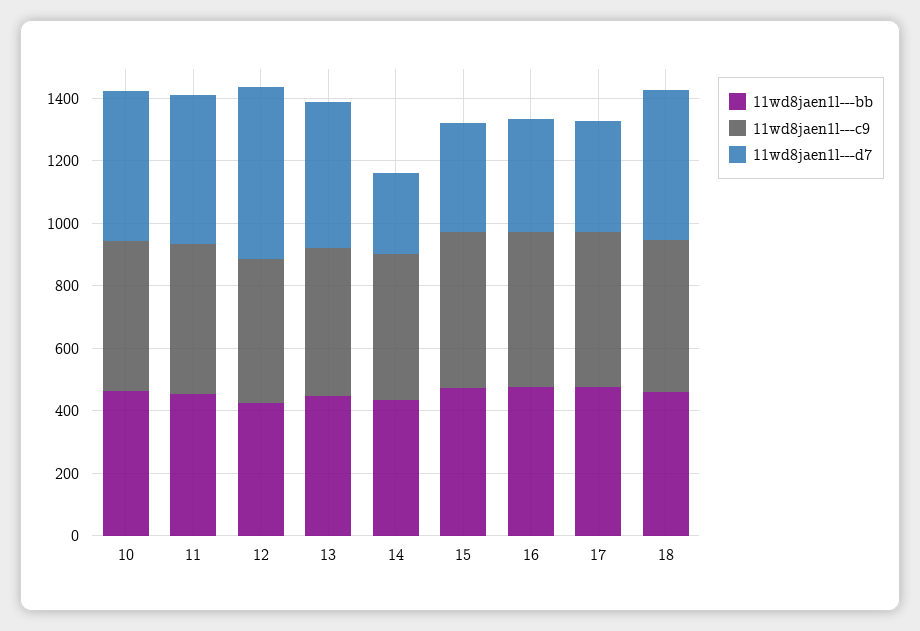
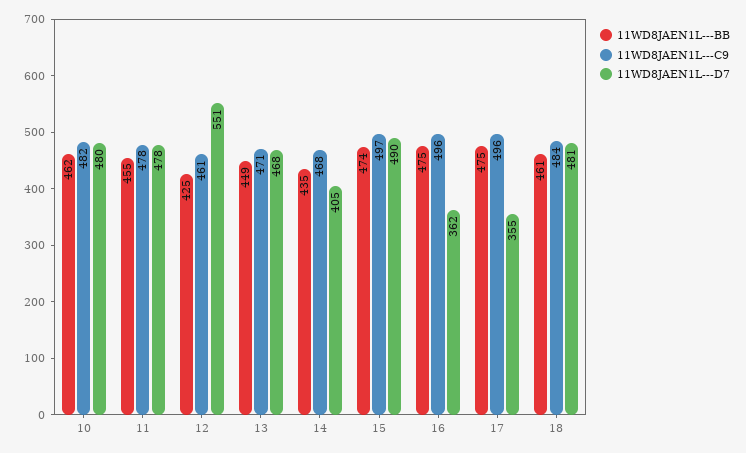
  {
    "11wd8jaen1l---bb": {
      "10": 462,
      "11": 455,
      "12": 425,
      "13": 449,
      "14": 435,
      "15": 474,
      "16": 475,
      "17": 475,
      "18": 461
    },
    "11wd8jaen1l---c9": {
      "10": 482,
      "11": 478,
      "12": 461,
      "13": 471,
      "14": 468,
      "15": 497,
      "16": 496,
      "17": 496,
      "18": 484
    },
    "11wd8jaen1l---d7": {
      "10": 480,
      "11": 478,
      "12": 551,
      "13": 468,
-     "14": 250,
+     "14": 405,
-     "15": 350,
+     "15": 490,
      "16": 362,
      "17": 355,
      "18": 481
    }
  }

